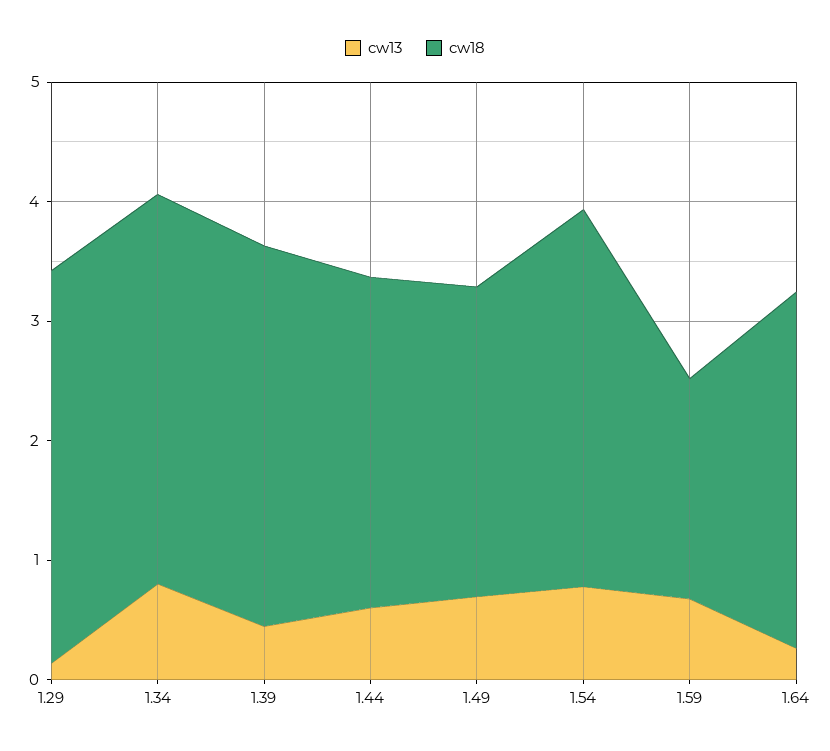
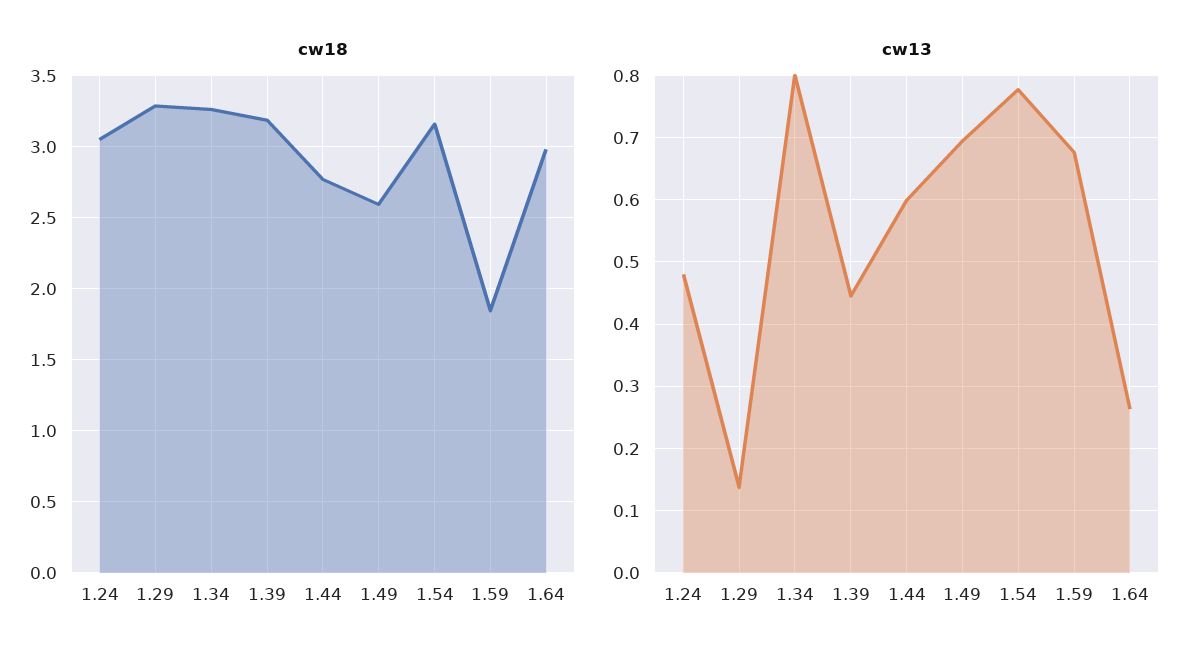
  {
    "cw13": {
      "1.29": 0.14,
      "1.34": 0.8,
      "1.39": 0.45,
      "1.44": 0.6,
      "1.49": 0.69,
      "1.54": 0.78,
      "1.59": 0.68,
-     "1.64": 0.26
+     "1.64": 0.26,
+     "1.24": 0.48
    },
    "cw18": {
      "1.29": 3.3,
      "1.34": 3.25,
      "1.39": 3.2,
      "1.44": 2.75,
      "1.49": 2.6,
      "1.54": 3.15,
      "1.59": 1.85,
-     "1.64": 3
+     "1.64": 3,
+     "1.24": 3.05
    }
  }

